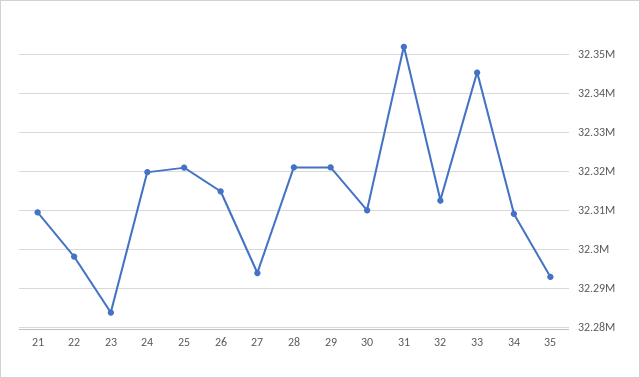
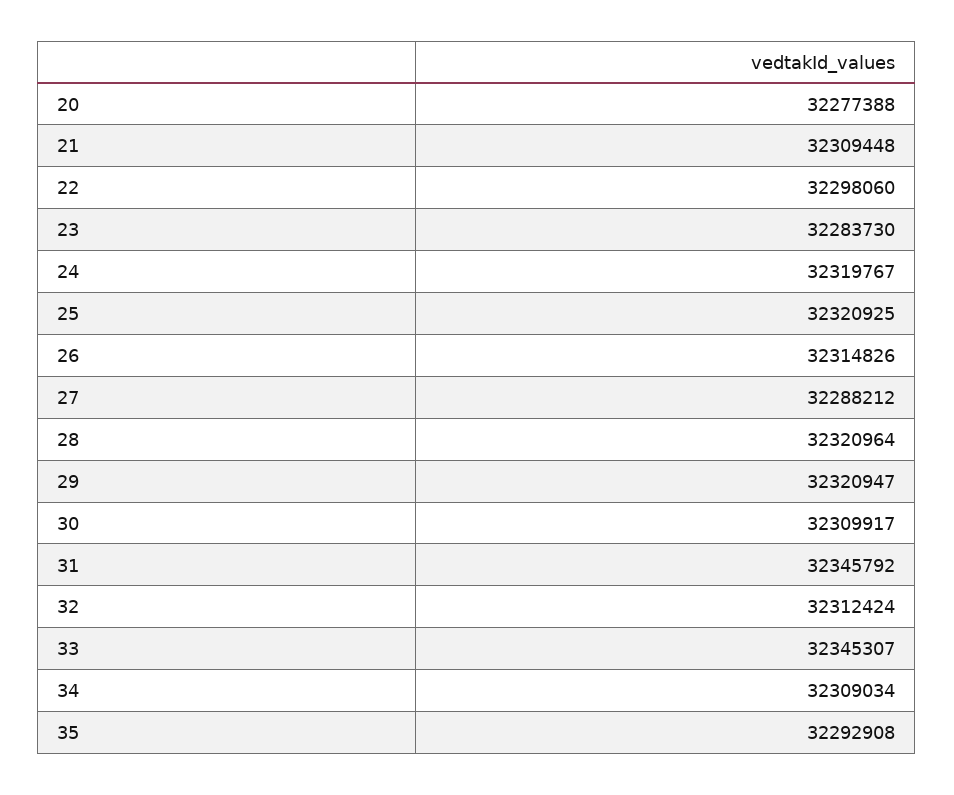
  {
    "21": 32309448,
    "22": 32298060,
    "23": 32283730,
    "24": 32319767,
    "25": 32320925,
    "26": 32314826,
-   "27": 32294000,
+   "27": 32288212,
    "28": 32320964,
    "29": 32320947,
    "30": 32309917,
-   "31": 32352000,
+   "31": 32345792,
    "32": 32312424,
    "33": 32345307,
    "34": 32309034,
-   "35": 32292908
+   "35": 32292908,
+   "20": 32277388
  }

